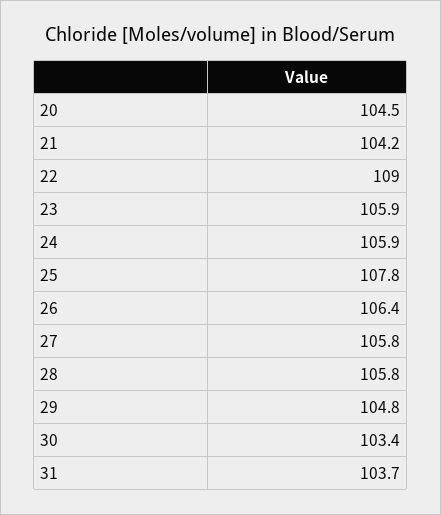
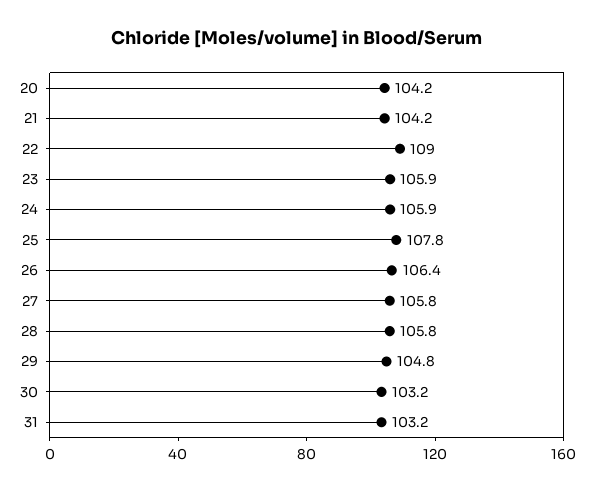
  {
-   "20": 104.5,
+   "20": 104.2,
    "21": 104.2,
    "22": 109,
    "23": 105.9,
    "24": 105.9,
    "25": 107.8,
    "26": 106.4,
    "27": 105.8,
    "28": 105.8,
    "29": 104.8,
-   "30": 103.4,
+   "30": 103.2,
-   "31": 103.7
+   "31": 103.2
  }

